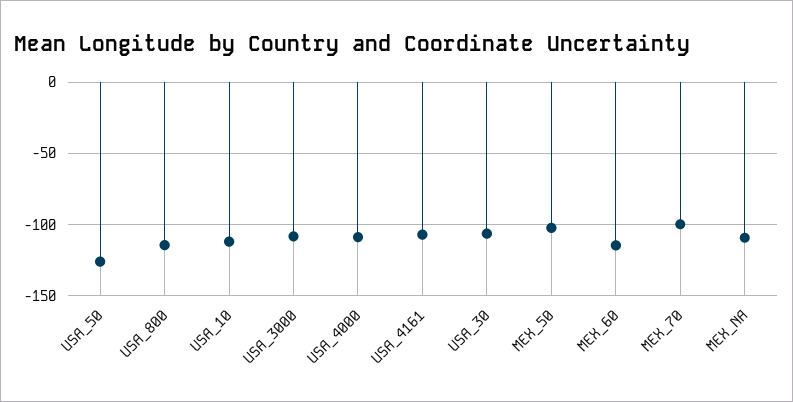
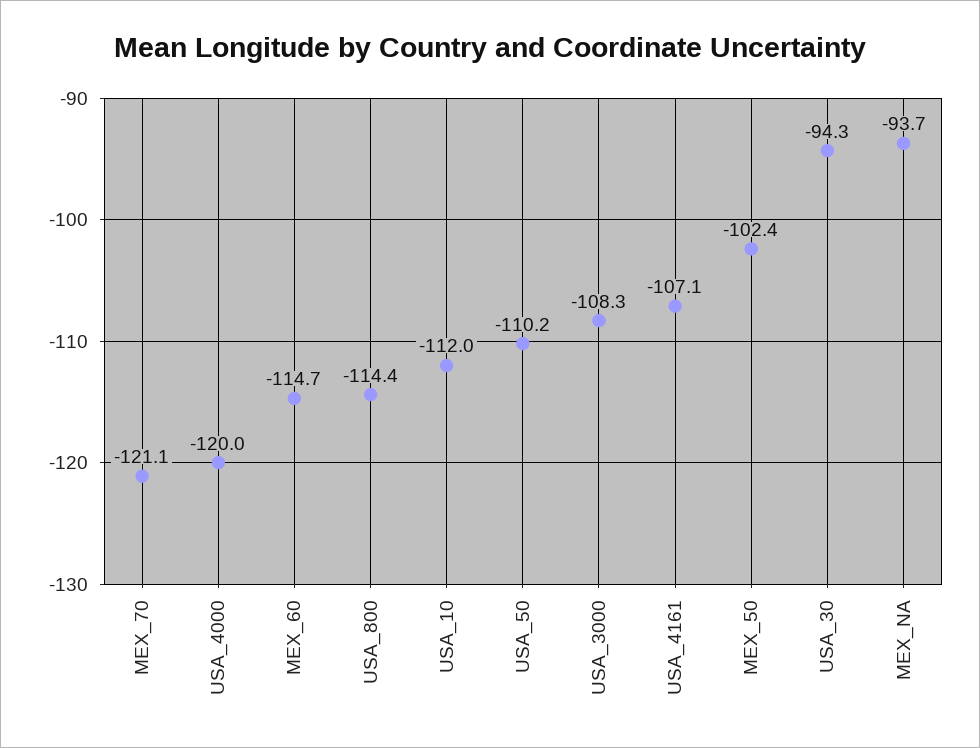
  {
-   "USA_50": -125,
+   "USA_50": -110.2,
    "USA_800": -114.4,
    "USA_10": -112,
    "USA_3000": -108.3,
-   "USA_4000": -110,
+   "USA_4000": -120,
    "USA_4161": -107.1,
-   "USA_30": -105,
+   "USA_30": -94.3,
    "MEX_50": -102.4,
    "MEX_60": -114.7,
-   "MEX_70": -100,
+   "MEX_70": -121.1,
-   "MEX_NA": -110
+   "MEX_NA": -93.7
  }

